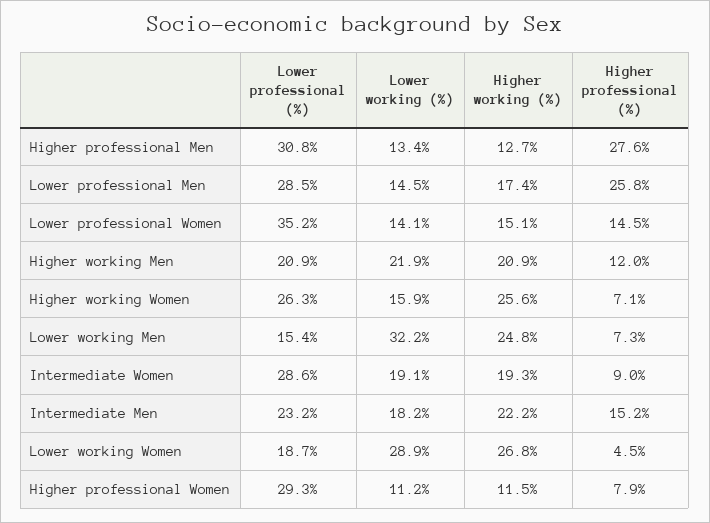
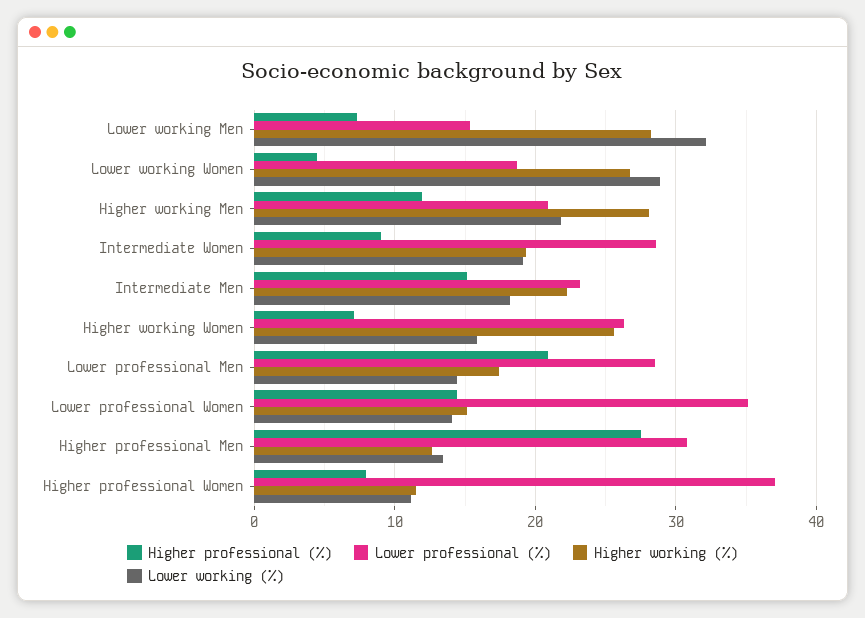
  {
    "Lower professional (%)": {
      "Higher professional Men": 30.8,
      "Lower professional Men": 28.5,
      "Lower professional Women": 35.2,
      "Higher working Men": 20.9,
      "Higher working Women": 26.3,
      "Lower working Men": 15.4,
      "Intermediate Women": 28.6,
      "Intermediate Men": 23.2,
      "Lower working Women": 18.7,
-     "Higher professional Women": 29.3
+     "Higher professional Women": 37
    },
    "Lower working (%)": {
      "Higher professional Men": 13.4,
      "Lower professional Men": 14.5,
      "Lower professional Women": 14.1,
      "Higher working Men": 21.9,
      "Higher working Women": 15.9,
      "Lower working Men": 32.2,
      "Intermediate Women": 19.1,
      "Intermediate Men": 18.2,
      "Lower working Women": 28.9,
      "Higher professional Women": 11.2
    },
    "Higher working (%)": {
      "Higher professional Men": 12.7,
      "Lower professional Men": 17.4,
      "Lower professional Women": 15.1,
-     "Higher working Men": 20.9,
+     "Higher working Men": 28,
      "Higher working Women": 25.6,
-     "Lower working Men": 24.8,
+     "Lower working Men": 28,
      "Intermediate Women": 19.3,
      "Intermediate Men": 22.2,
      "Lower working Women": 26.8,
      "Higher professional Women": 11.5
    },
    "Higher professional (%)": {
      "Higher professional Men": 27.6,
-     "Lower professional Men": 25.8,
+     "Lower professional Men": 21,
      "Lower professional Women": 14.5,
      "Higher working Men": 12,
      "Higher working Women": 7.1,
      "Lower working Men": 7.3,
      "Intermediate Women": 9,
      "Intermediate Men": 15.2,
      "Lower working Women": 4.5,
      "Higher professional Women": 7.9
    }
  }

